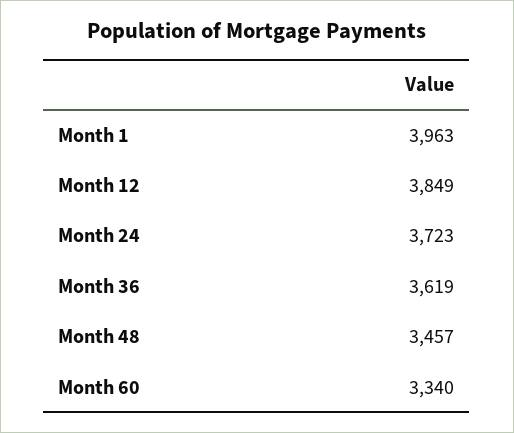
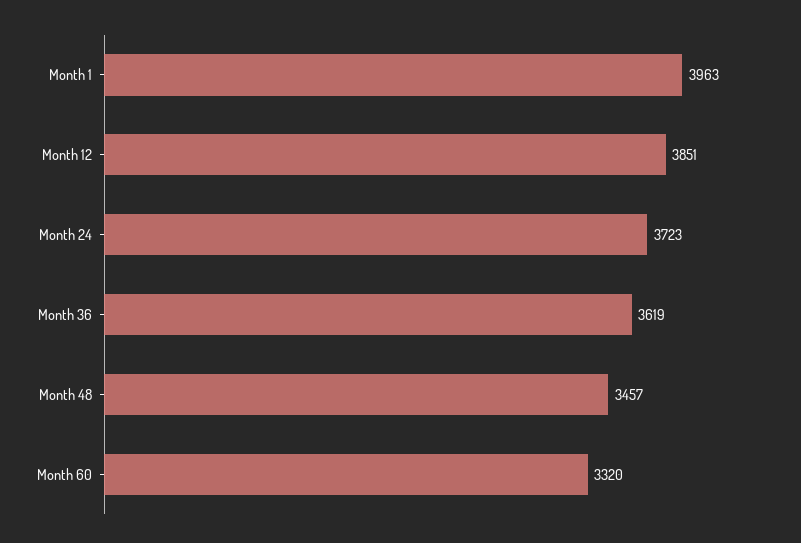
  {
    "Month 1": 3963,
-   "Month 12": 3849,
+   "Month 12": 3851,
    "Month 24": 3723,
    "Month 36": 3619,
    "Month 48": 3457,
-   "Month 60": 3340
+   "Month 60": 3320
  }

